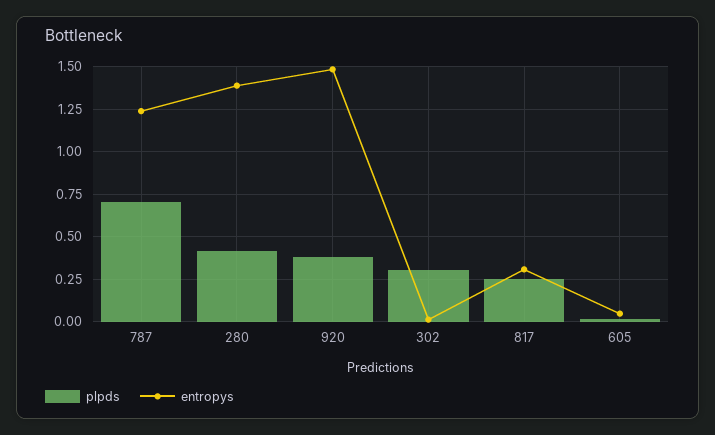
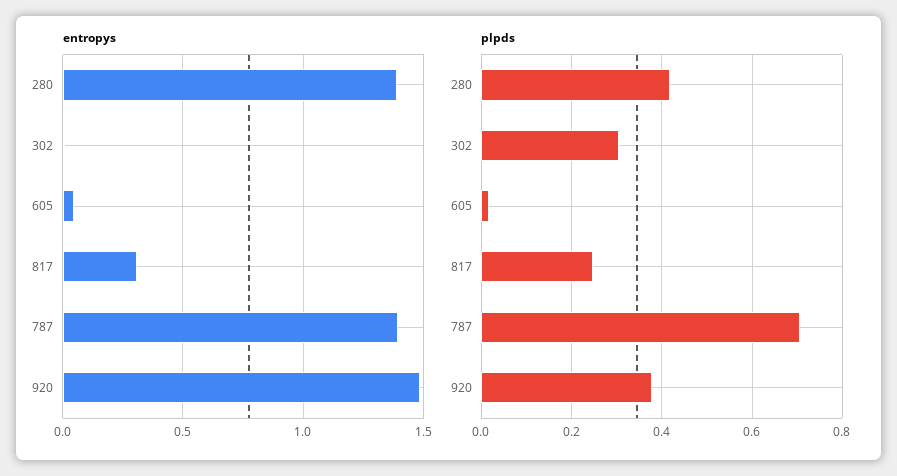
  {
    "plpds": {
      "787": 0.7,
      "280": 0.42,
      "920": 0.38,
      "302": 0.3,
      "817": 0.24,
      "605": 0.02
    },
    "entropys": {
-     "787": 1.25,
+     "787": 1.4,
      "280": 1.4,
      "920": 1.5,
      "302": 0,
      "817": 0.3,
      "605": 0.05
    }
  }

